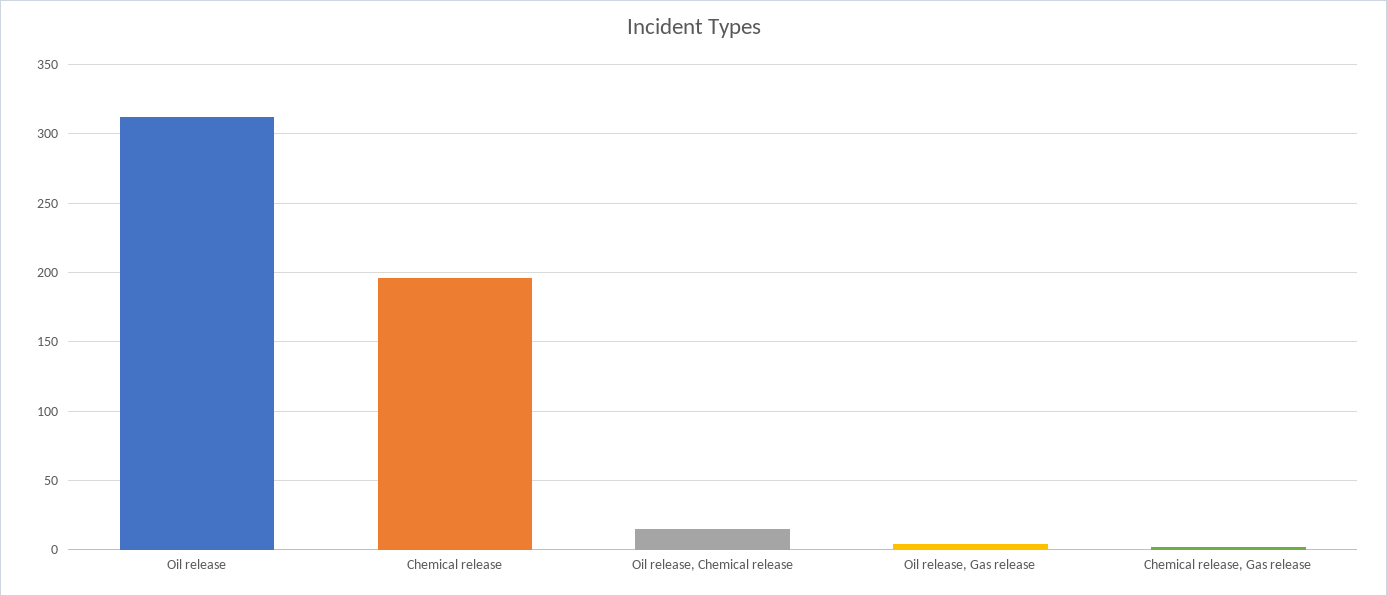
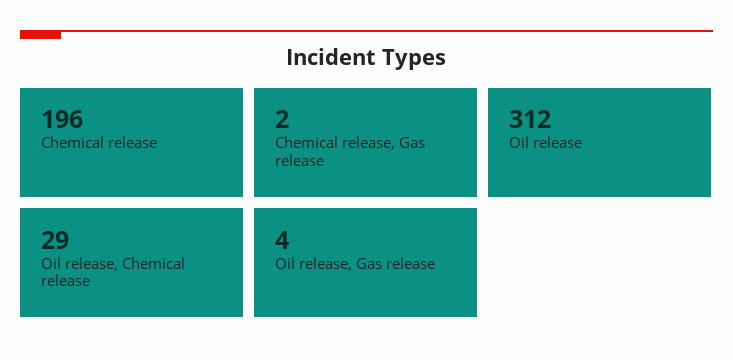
  {
    "Oil release": 312,
    "Chemical release": 196,
-   "Oil release, Chemical release": 15,
+   "Oil release, Chemical release": 29,
    "Oil release, Gas release": 4,
    "Chemical release, Gas release": 2
  }

